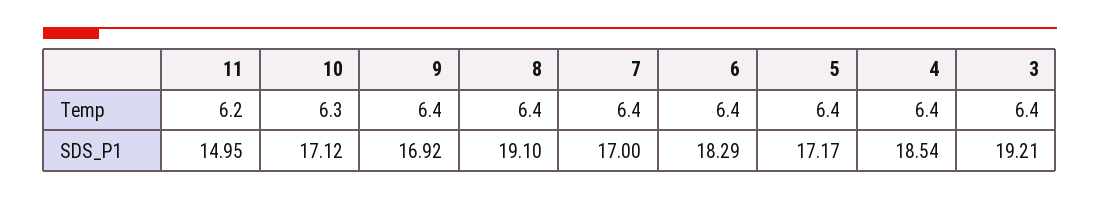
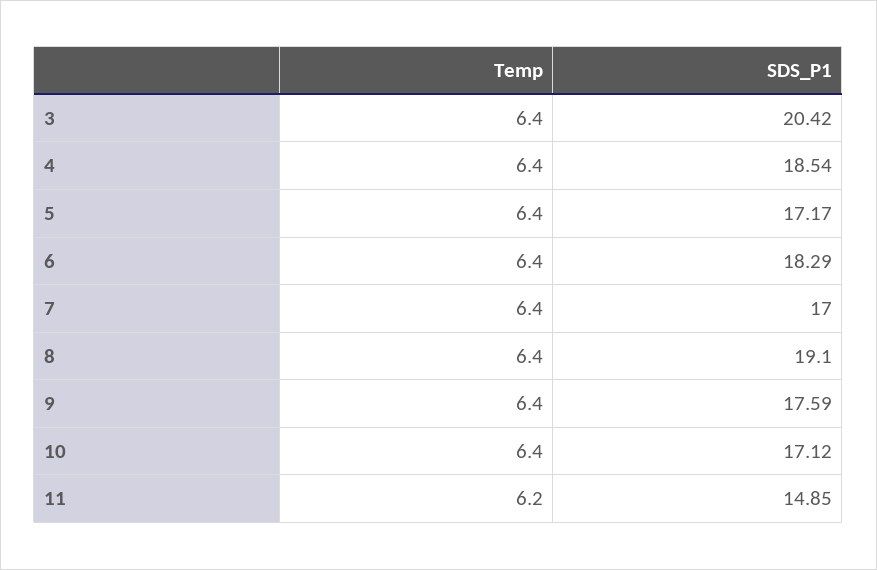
  {
    "11": {
      "Temp": 6.2,
-     "SDS_P1": 14.95
+     "SDS_P1": 14.85
    },
    "10": {
-     "Temp": 6.3,
+     "Temp": 6.4,
      "SDS_P1": 17.12
    },
    "9": {
      "Temp": 6.4,
-     "SDS_P1": 16.92
+     "SDS_P1": 17.59
    },
    "8": {
      "Temp": 6.4,
      "SDS_P1": 19.1
    },
    "7": {
      "Temp": 6.4,
      "SDS_P1": 17
    },
    "6": {
      "Temp": 6.4,
      "SDS_P1": 18.29
    },
    "5": {
      "Temp": 6.4,
      "SDS_P1": 17.17
    },
    "4": {
      "Temp": 6.4,
      "SDS_P1": 18.54
    },
    "3": {
      "Temp": 6.4,
-     "SDS_P1": 19.21
+     "SDS_P1": 20.42
    }
  }

